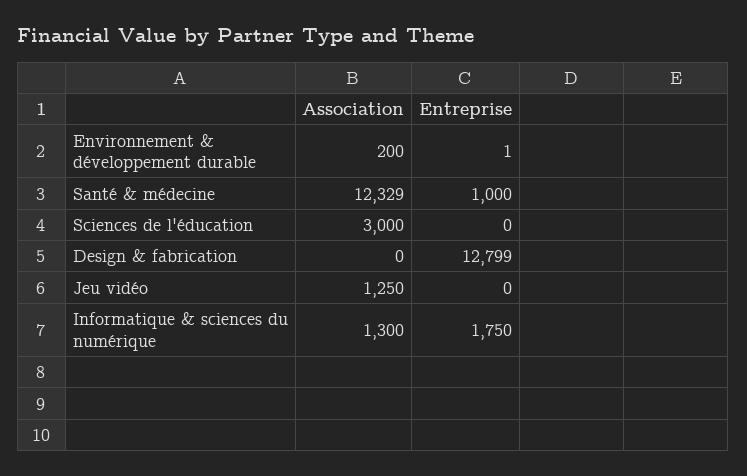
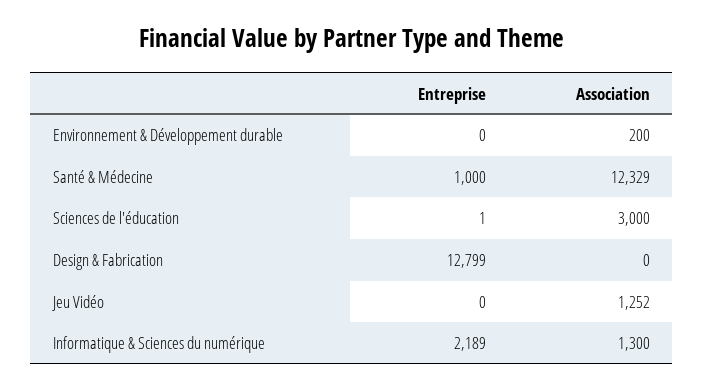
  {
    "Association": {
      "Environnement & développement durable": 200,
      "Santé & médecine": 12329,
      "Sciences de l'éducation": 3000,
      "Design & fabrication": 0,
-     "Jeu vidéo": 1250,
+     "Jeu vidéo": 1252,
      "Informatique & sciences du numérique": 1300
    },
    "Entreprise": {
-     "Environnement & développement durable": 1,
+     "Environnement & développement durable": 0,
      "Santé & médecine": 1000,
-     "Sciences de l'éducation": 0,
+     "Sciences de l'éducation": 1,
      "Design & fabrication": 12799,
      "Jeu vidéo": 0,
-     "Informatique & sciences du numérique": 1750
+     "Informatique & sciences du numérique": 2189
    }
  }

